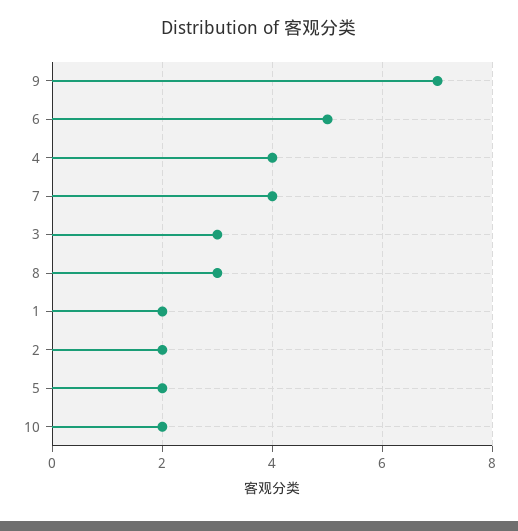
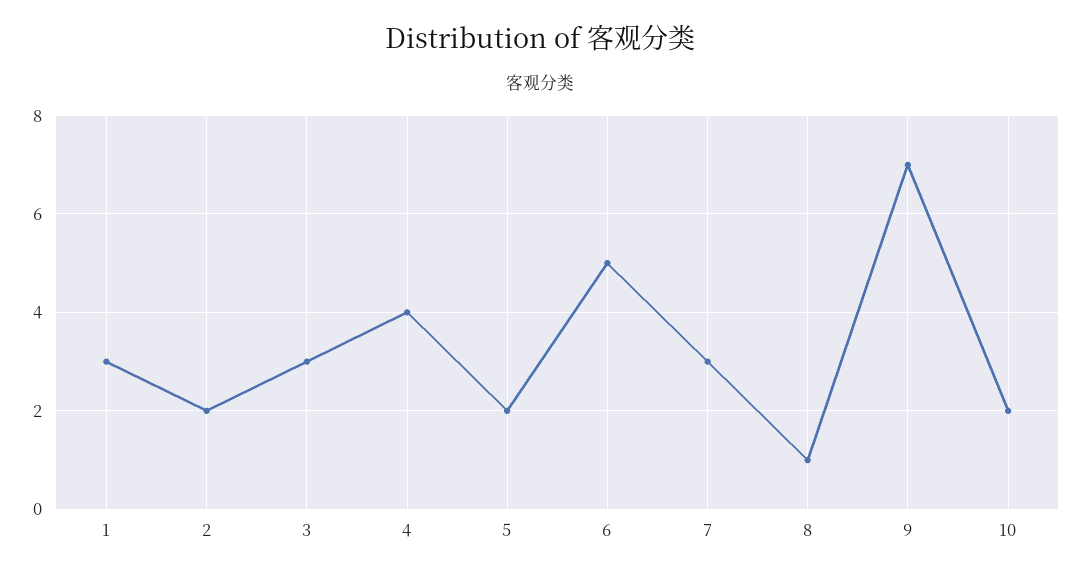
  {
    "9": 7,
    "6": 5,
    "4": 4,
-   "7": 4,
+   "7": 3,
    "3": 3,
-   "8": 3,
+   "8": 1,
-   "1": 2,
+   "1": 3,
    "2": 2,
    "5": 2,
    "10": 2
  }

